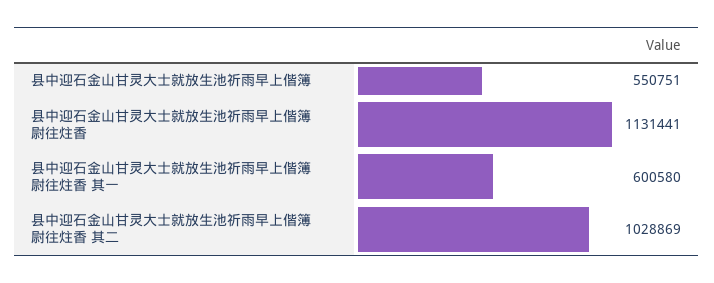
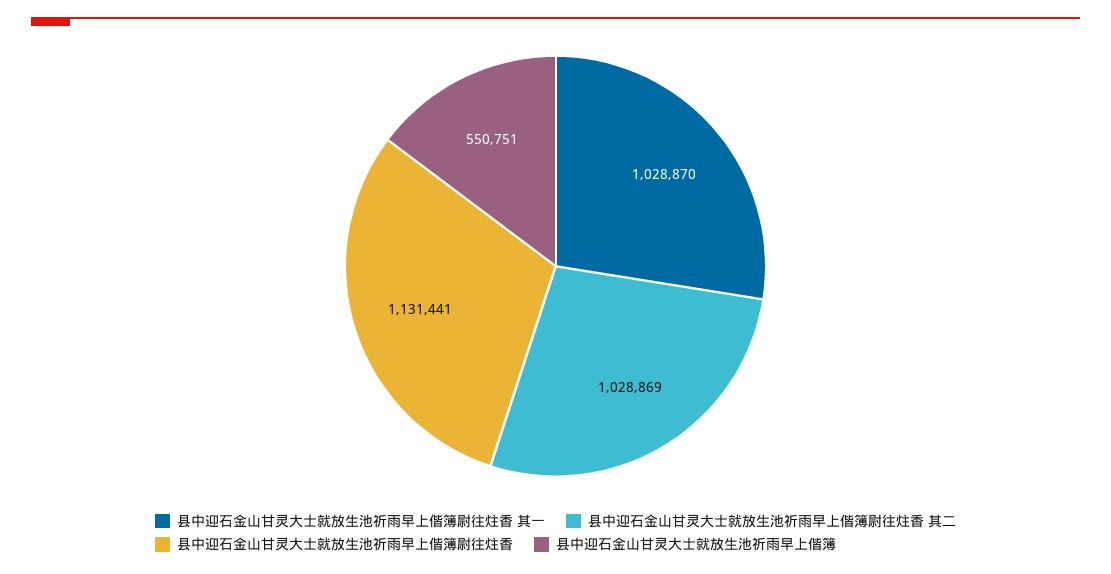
  {
    "县中迎石金山甘灵大士就放生池祈雨早上偕簿": 550751,
    "县中迎石金山甘灵大士就放生池祈雨早上偕簿尉往炷香": 1131441,
-   "县中迎石金山甘灵大士就放生池祈雨早上偕簿尉往炷香 其一": 600580,
+   "县中迎石金山甘灵大士就放生池祈雨早上偕簿尉往炷香 其一": 1028870,
    "县中迎石金山甘灵大士就放生池祈雨早上偕簿尉往炷香 其二": 1028869
  }

